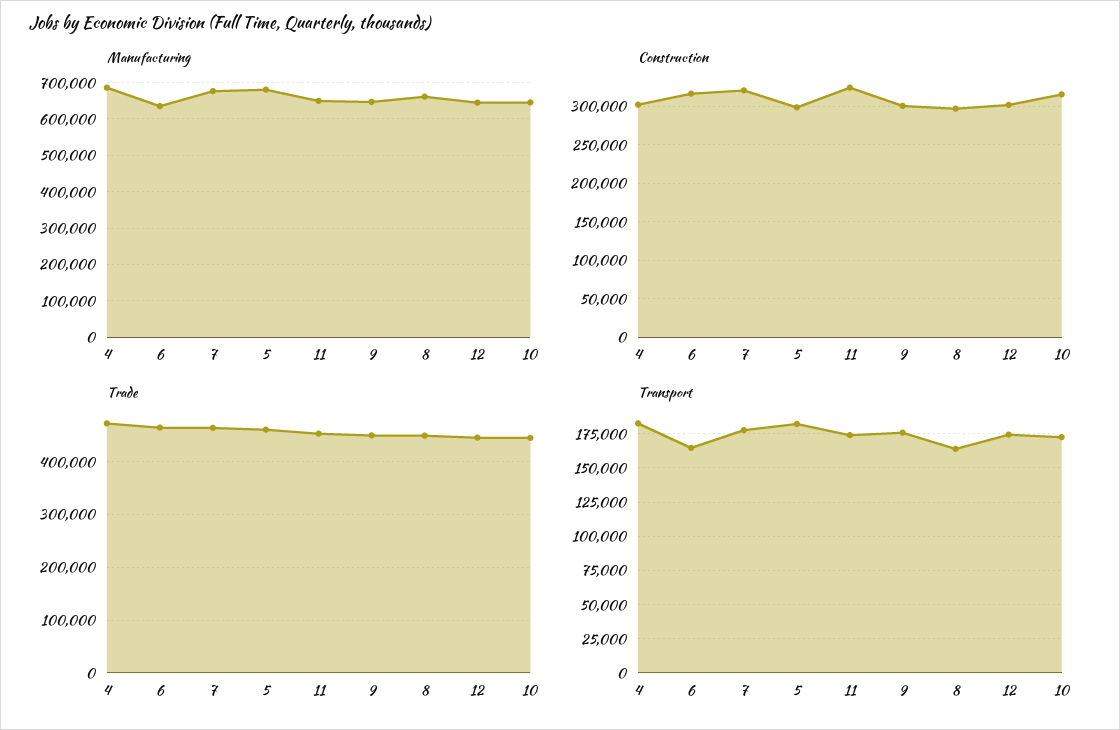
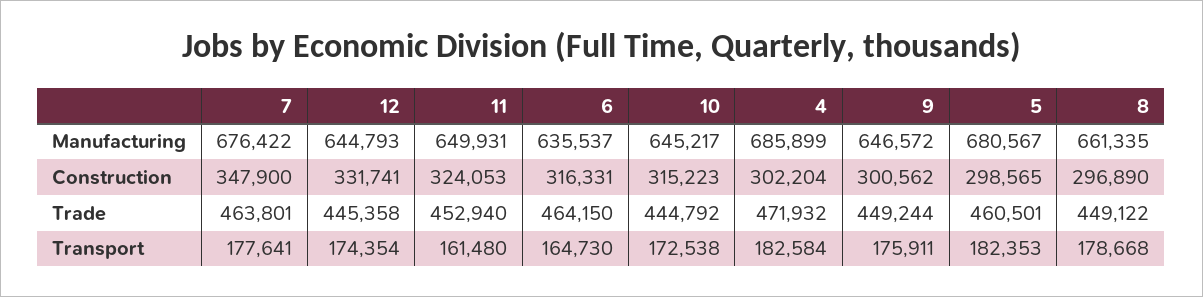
  {
    "Manufacturing": {
      "4": 685899,
      "6": 635537,
      "7": 676422,
      "5": 680567,
      "11": 649931,
      "9": 646572,
      "8": 661335,
      "12": 644793,
      "10": 645217
    },
    "Construction": {
      "4": 302204,
      "6": 316331,
-     "7": 320000,
+     "7": 347900,
      "5": 298565,
      "11": 324053,
      "9": 300562,
      "8": 296890,
-     "12": 300000,
+     "12": 331741,
      "10": 315223
    },
    "Trade": {
      "4": 471932,
      "6": 464150,
      "7": 463801,
      "5": 460501,
      "11": 452940,
      "9": 449244,
      "8": 449122,
      "12": 445358,
      "10": 444792
    },
    "Transport": {
      "4": 182584,
      "6": 164730,
      "7": 177641,
      "5": 182353,
-     "11": 175000,
+     "11": 161480,
      "9": 175911,
-     "8": 165000,
+     "8": 178668,
      "12": 174354,
      "10": 172538
    }
  }

